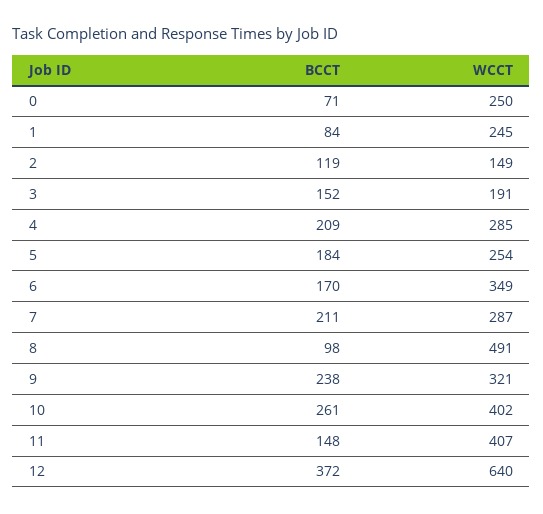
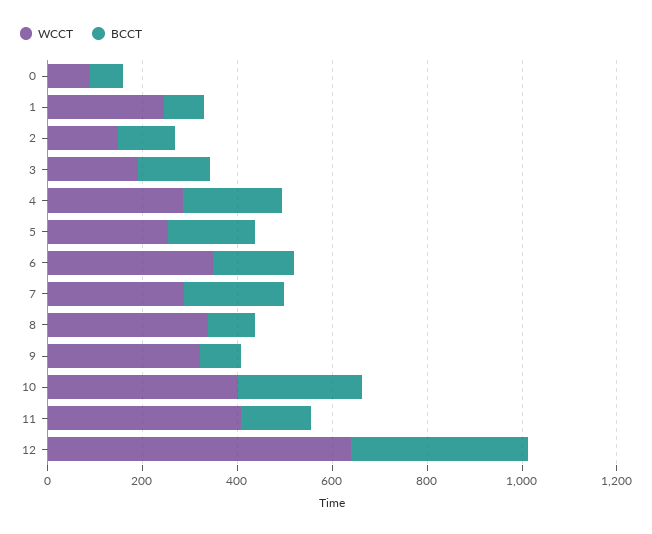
  {
    "BCCT": {
      "0": 71,
      "1": 84,
      "2": 119,
      "3": 152,
      "4": 209,
      "5": 184,
      "6": 170,
      "7": 211,
      "8": 98,
-     "9": 238,
+     "9": 100,
      "10": 261,
      "11": 148,
      "12": 372
    },
    "WCCT": {
-     "0": 250,
+     "0": 100,
      "1": 245,
      "2": 149,
      "3": 191,
      "4": 285,
      "5": 254,
      "6": 349,
      "7": 287,
-     "8": 491,
+     "8": 350,
      "9": 321,
      "10": 402,
      "11": 407,
      "12": 640
    }
  }

